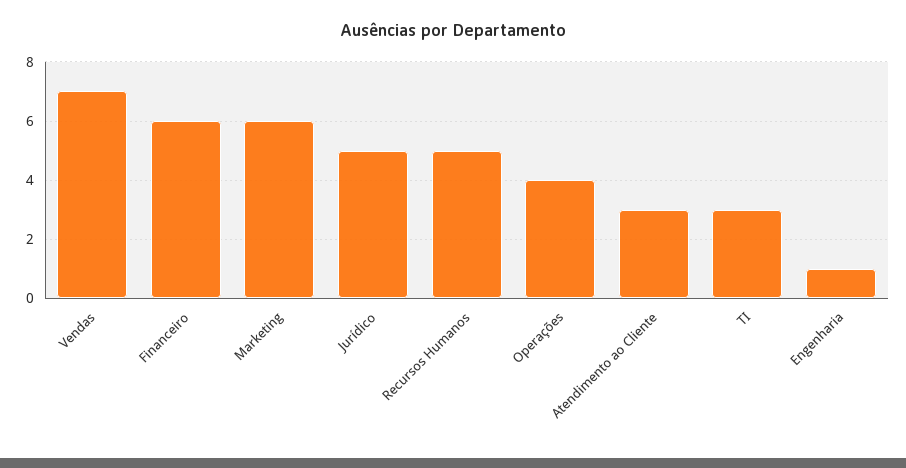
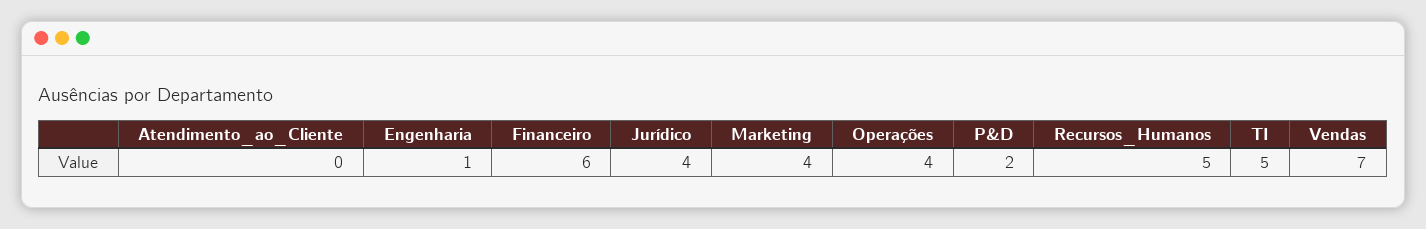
  {
    "Vendas": 7,
    "Financeiro": 6,
-   "Marketing": 6,
+   "Marketing": 4,
-   "Jurídico": 5,
+   "Jurídico": 4,
    "Recursos Humanos": 5,
    "Operações": 4,
-   "Atendimento ao Cliente": 3,
+   "Atendimento ao Cliente": 0,
-   "TI": 3,
+   "TI": 5,
-   "Engenharia": 1
+   "Engenharia": 1,
+   "P&D": 2
  }

